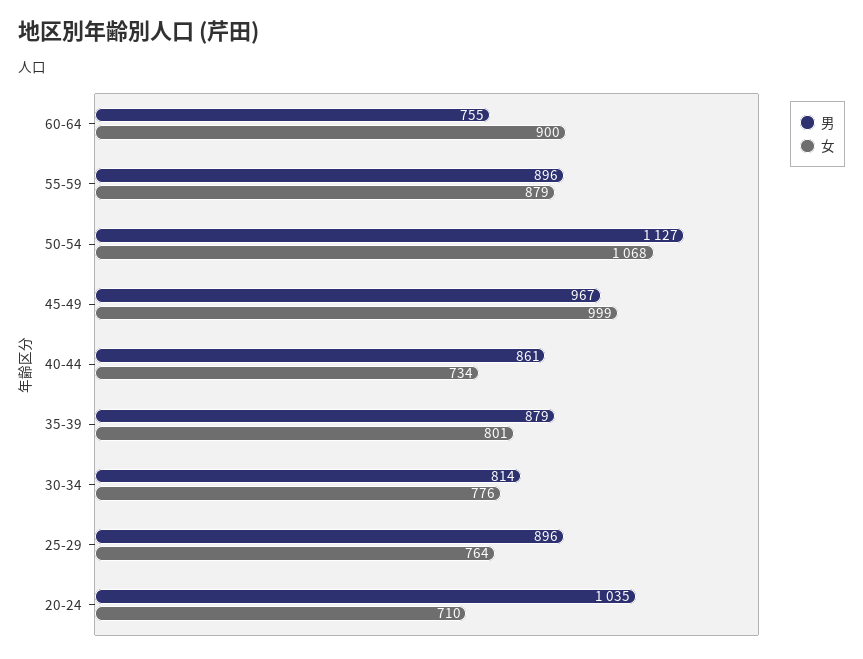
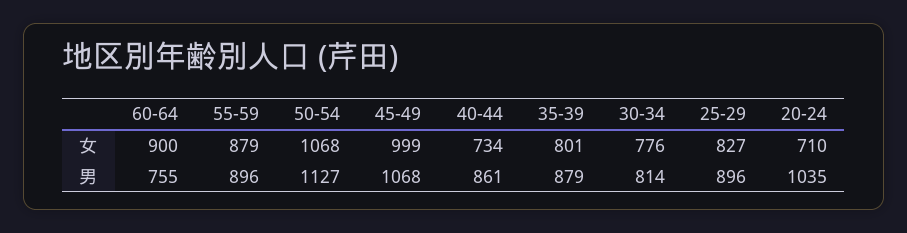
  {
    "男": {
      "60-64": 755,
      "55-59": 896,
      "50-54": 1127,
-     "45-49": 967,
+     "45-49": 1068,
      "40-44": 861,
      "35-39": 879,
      "30-34": 814,
      "25-29": 896,
      "20-24": 1035
    },
    "女": {
      "60-64": 900,
      "55-59": 879,
      "50-54": 1068,
      "45-49": 999,
      "40-44": 734,
      "35-39": 801,
      "30-34": 776,
-     "25-29": 764,
+     "25-29": 827,
      "20-24": 710
    }
  }

